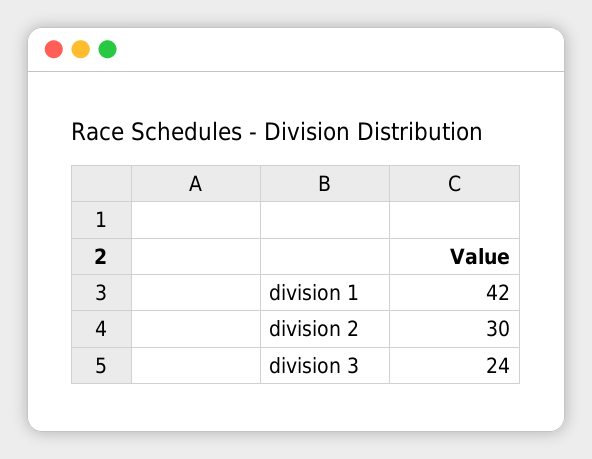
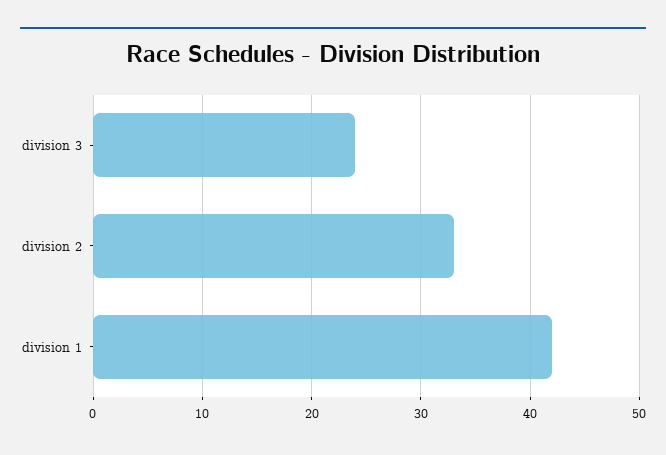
  {
    "division 1": 42,
-   "division 2": 30,
+   "division 2": 33,
    "division 3": 24
  }

